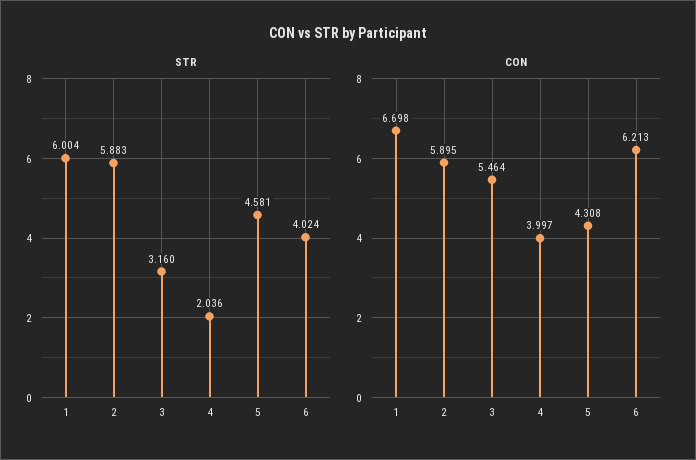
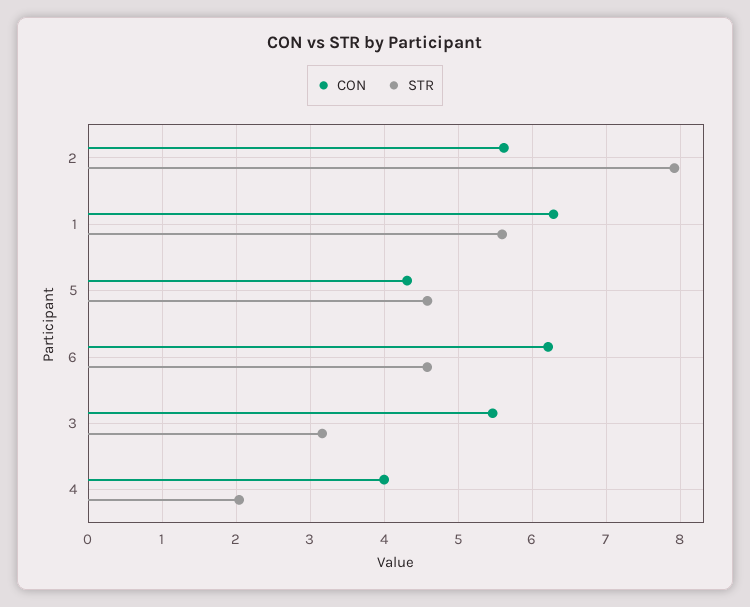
  {
    "STR": {
-     "1": 6.004,
+     "1": 5.6,
-     "2": 5.883,
+     "2": 7.9,
      "3": 3.16,
      "4": 2.036,
      "5": 4.581,
-     "6": 4.024
+     "6": 4.6
    },
    "CON": {
-     "1": 6.698,
+     "1": 6.3,
-     "2": 5.895,
+     "2": 5.6,
      "3": 5.464,
      "4": 3.997,
      "5": 4.308,
      "6": 6.213
    }
  }

